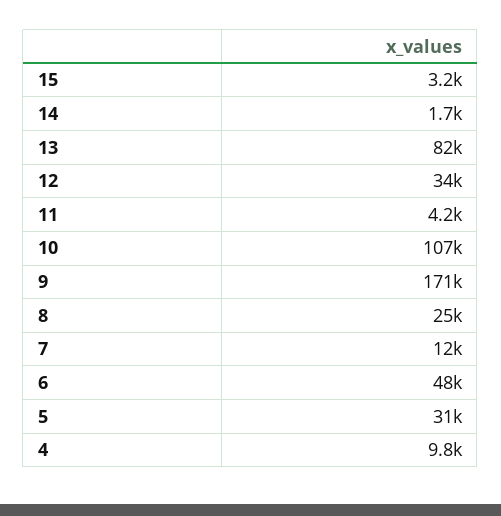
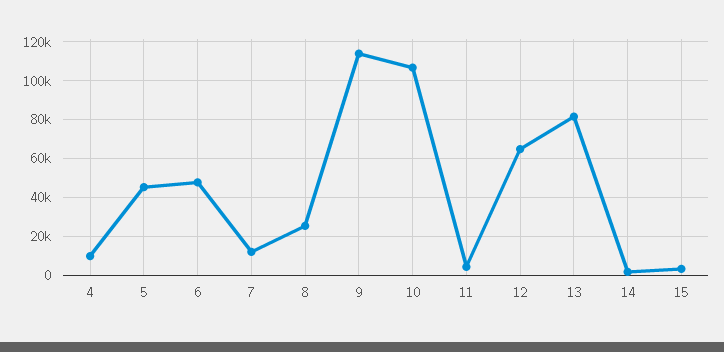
  {
    "15": 3200,
    "14": 1700,
    "13": 82000,
-   "12": 34000,
+   "12": 65000,
    "11": 4200,
    "10": 107000,
-   "9": 171000,
+   "9": 115000,
    "8": 25000,
    "7": 12000,
    "6": 48000,
-   "5": 31000,
+   "5": 45000,
    "4": 9800
  }

